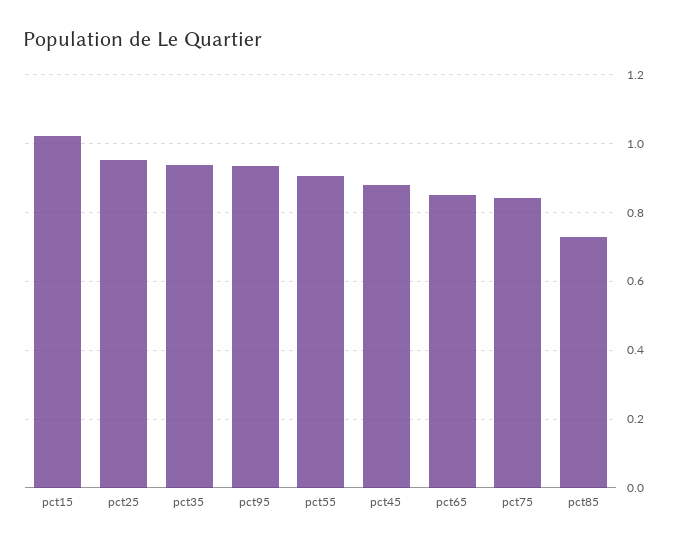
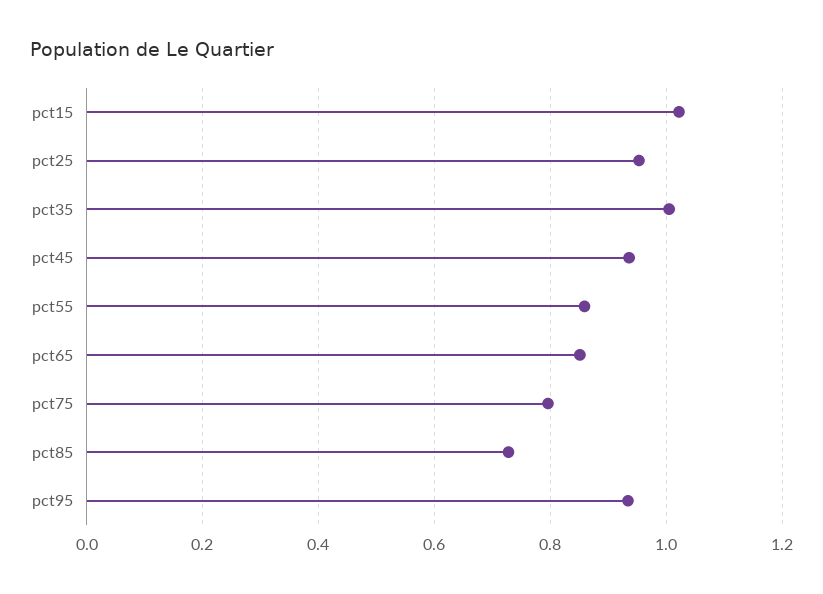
  {
    "pct15": 1.02,
    "pct25": 0.96,
-   "pct35": 0.94,
+   "pct35": 1,
    "pct95": 0.94,
-   "pct55": 0.9,
+   "pct55": 0.86,
-   "pct45": 0.88,
+   "pct45": 0.94,
    "pct65": 0.86,
-   "pct75": 0.84,
+   "pct75": 0.8,
    "pct85": 0.72
  }

